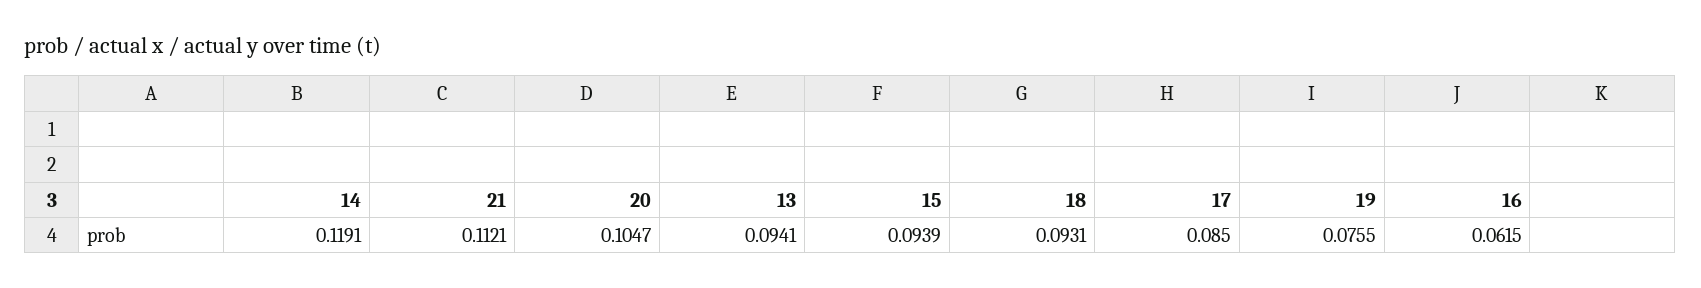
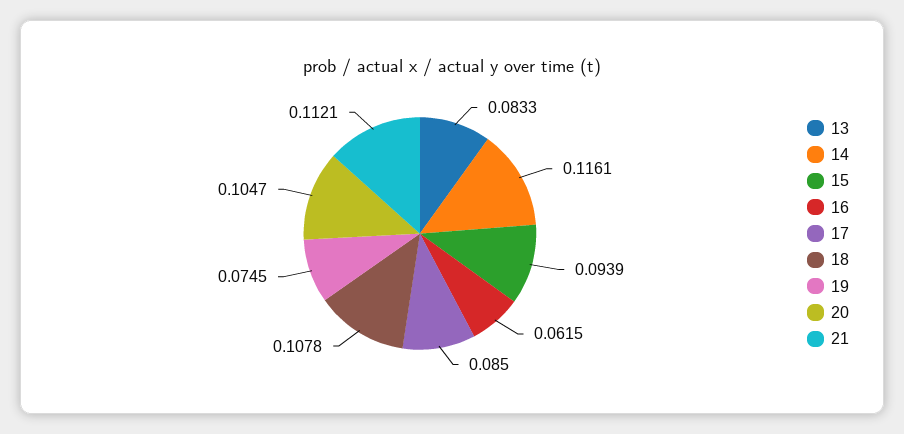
  {
-   "14": 0.1191,
+   "14": 0.1161,
    "21": 0.1121,
    "20": 0.1047,
-   "13": 0.0941,
+   "13": 0.0833,
    "15": 0.0939,
-   "18": 0.0931,
+   "18": 0.1078,
    "17": 0.085,
-   "19": 0.0755,
+   "19": 0.0745,
    "16": 0.0615
  }

